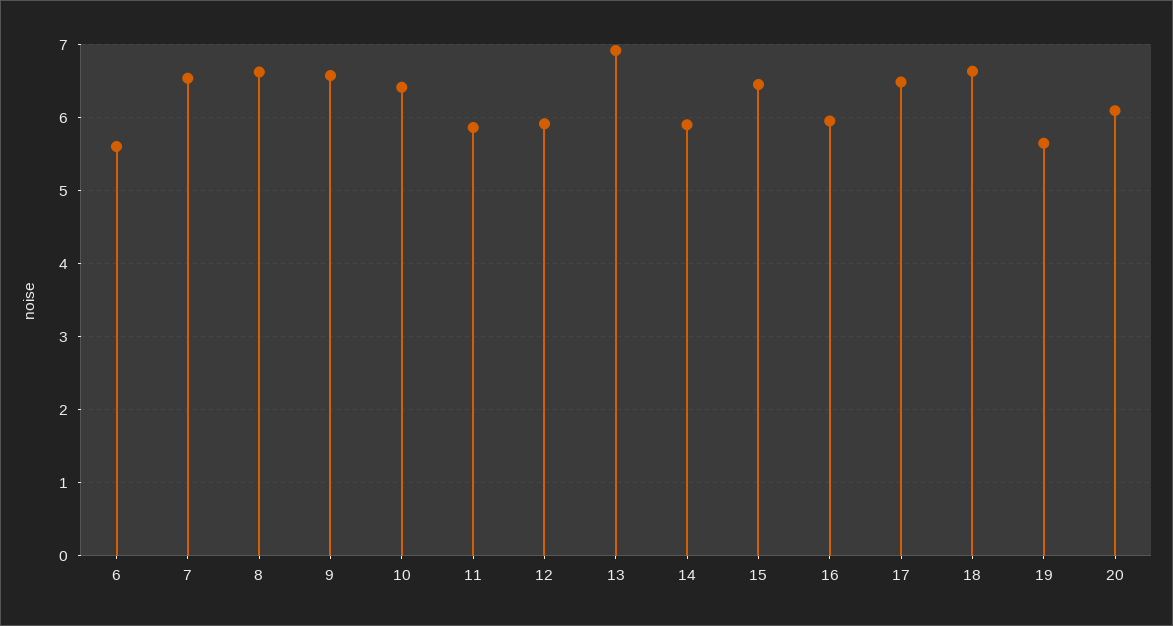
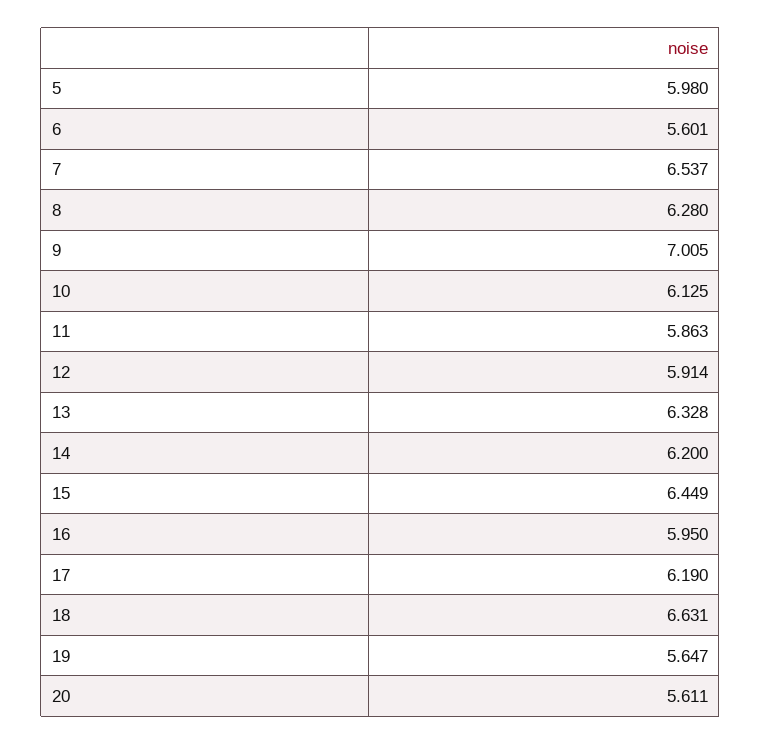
  {
    "6": 5.601,
    "7": 6.537,
-   "8": 6.6,
+   "8": 6.28,
-   "9": 6.6,
+   "9": 7.005,
-   "10": 6.4,
+   "10": 6.125,
    "11": 5.863,
    "12": 5.914,
-   "13": 6.9,
+   "13": 6.328,
-   "14": 5.9,
+   "14": 6.2,
    "15": 6.449,
    "16": 5.95,
-   "17": 6.5,
+   "17": 6.19,
    "18": 6.631,
    "19": 5.647,
-   "20": 6.1
+   "20": 5.611,
+   "5": 5.98
  }

